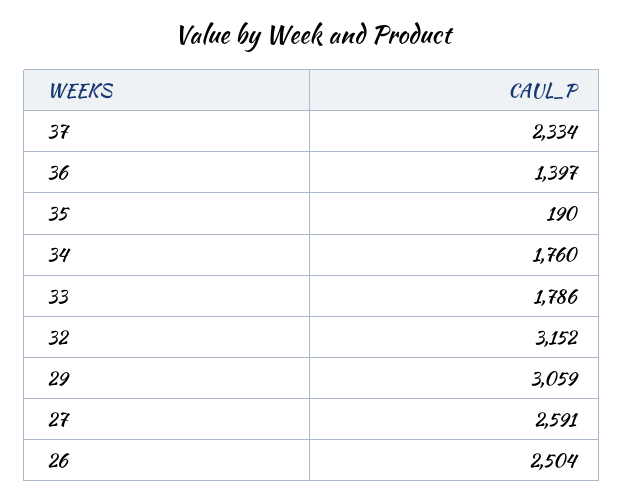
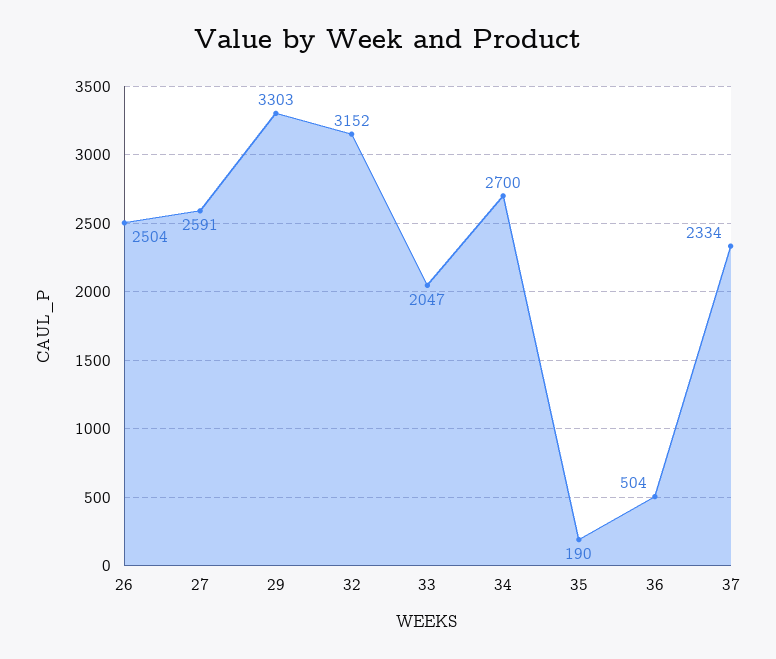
  {
    "37": 2334,
-   "36": 1397,
+   "36": 504,
    "35": 190,
-   "34": 1760,
+   "34": 2700,
-   "33": 1786,
+   "33": 2047,
    "32": 3152,
-   "29": 3059,
+   "29": 3303,
    "27": 2591,
    "26": 2504
  }

